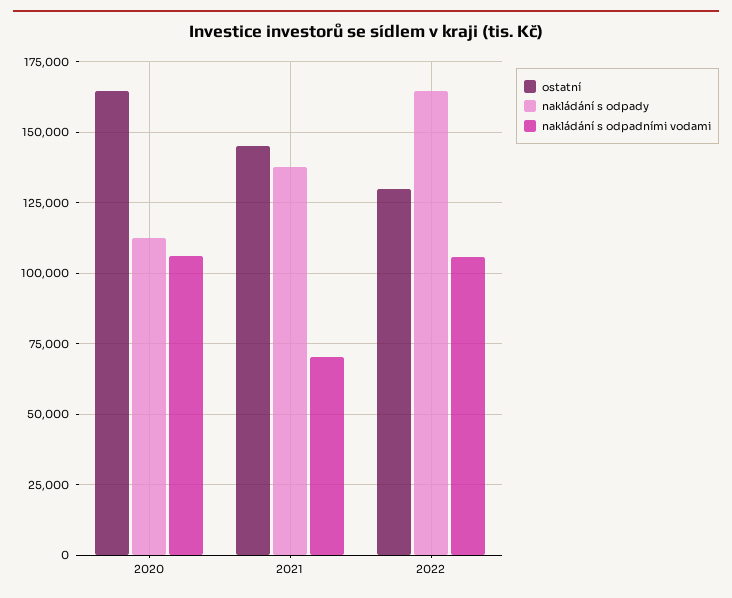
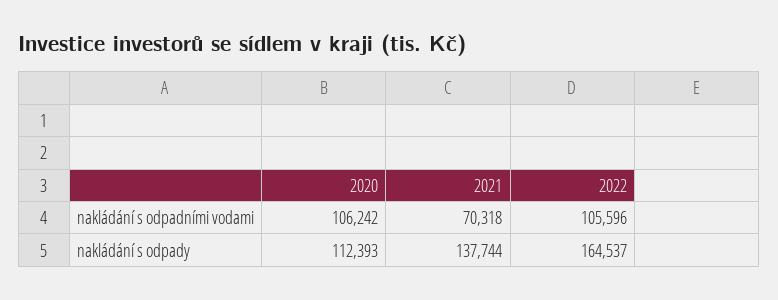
  {
-   "ostatní": {
-     "2020": 165000,
-     "2021": 145000,
-     "2022": 130000
-   },
    "nakládání s odpady": {
      "2020": 112393,
      "2021": 137744,
      "2022": 164537
    },
    "nakládání s odpadními vodami": {
      "2020": 106242,
      "2021": 70318,
      "2022": 105596
    }
  }

